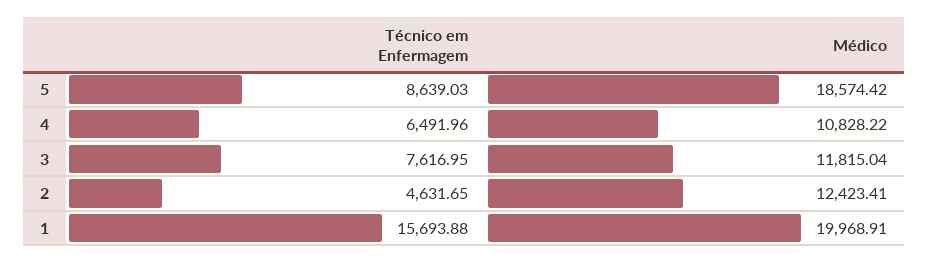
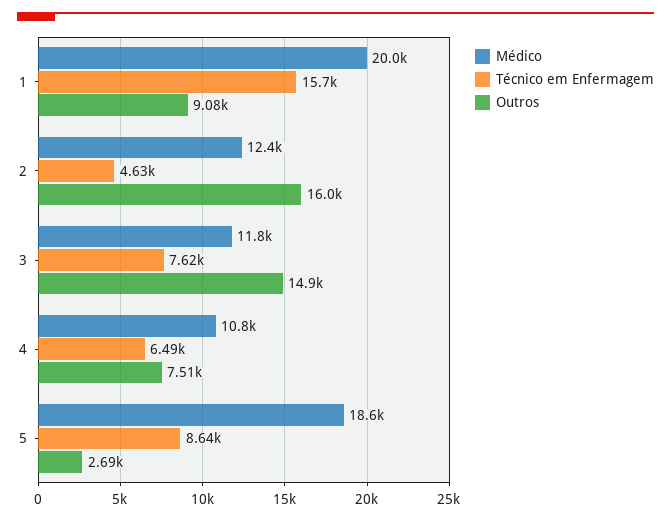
  {
    "Técnico em Enfermagem": {
      "5": 8639.03,
      "4": 6491.96,
      "3": 7616.95,
      "2": 4631.65,
      "1": 15693.88
    },
    "Médico": {
      "5": 18574.42,
      "4": 10828.22,
      "3": 11815.04,
      "2": 12423.41,
      "1": 19968.91
-   }
+   },
+   "Outros": {
+     "1": 9080,
+     "2": 16000,
+     "3": 14900,
+     "4": 7510,
+     "5": 2690
+   }
  }

